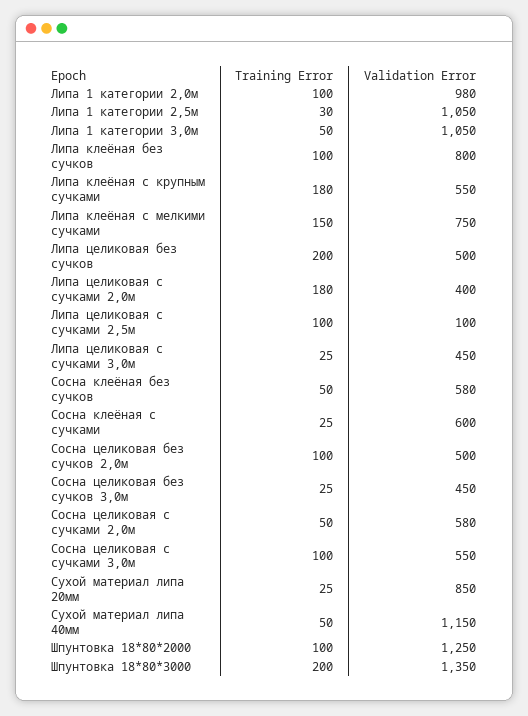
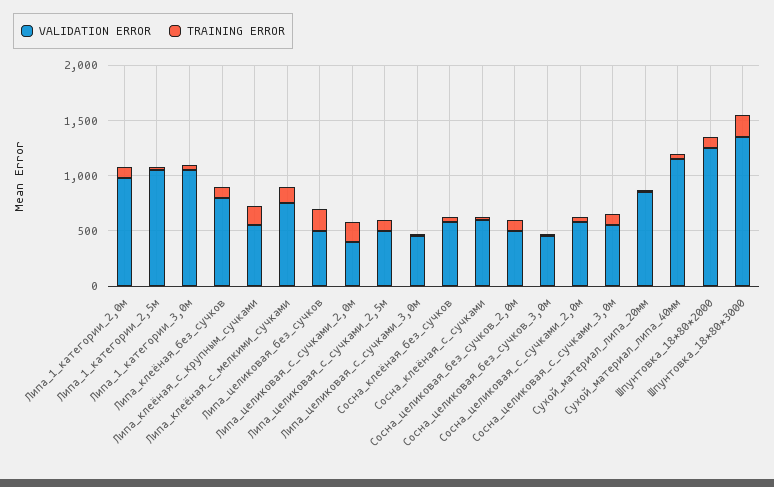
  {
    "Training Error": {
      "Липа 1 категории 2,0м": 100,
      "Липа 1 категории 2,5м": 30,
      "Липа 1 категории 3,0м": 50,
      "Липа клеёная без сучков": 100,
      "Липа клеёная с крупным сучками": 180,
      "Липа клеёная с мелкими сучками": 150,
      "Липа целиковая без сучков": 200,
      "Липа целиковая с сучками 2,0м": 180,
      "Липа целиковая с сучками 2,5м": 100,
      "Липа целиковая с сучками 3,0м": 25,
      "Сосна клеёная без сучков": 50,
      "Сосна клеёная с сучками": 25,
      "Сосна целиковая без сучков 2,0м": 100,
      "Сосна целиковая без сучков 3,0м": 25,
      "Сосна целиковая с сучками 2,0м": 50,
      "Сосна целиковая с сучками 3,0м": 100,
      "Сухой материал липа 20мм": 25,
      "Сухой материал липа 40мм": 50,
      "Шпунтовка 18*80*2000": 100,
      "Шпунтовка 18*80*3000": 200
    },
    "Validation Error": {
      "Липа 1 категории 2,0м": 980,
      "Липа 1 категории 2,5м": 1050,
      "Липа 1 категории 3,0м": 1050,
      "Липа клеёная без сучков": 800,
      "Липа клеёная с крупным сучками": 550,
      "Липа клеёная с мелкими сучками": 750,
      "Липа целиковая без сучков": 500,
      "Липа целиковая с сучками 2,0м": 400,
-     "Липа целиковая с сучками 2,5м": 100,
+     "Липа целиковая с сучками 2,5м": 500,
      "Липа целиковая с сучками 3,0м": 450,
      "Сосна клеёная без сучков": 580,
      "Сосна клеёная с сучками": 600,
      "Сосна целиковая без сучков 2,0м": 500,
      "Сосна целиковая без сучков 3,0м": 450,
      "Сосна целиковая с сучками 2,0м": 580,
      "Сосна целиковая с сучками 3,0м": 550,
      "Сухой материал липа 20мм": 850,
      "Сухой материал липа 40мм": 1150,
      "Шпунтовка 18*80*2000": 1250,
      "Шпунтовка 18*80*3000": 1350
    }
  }

